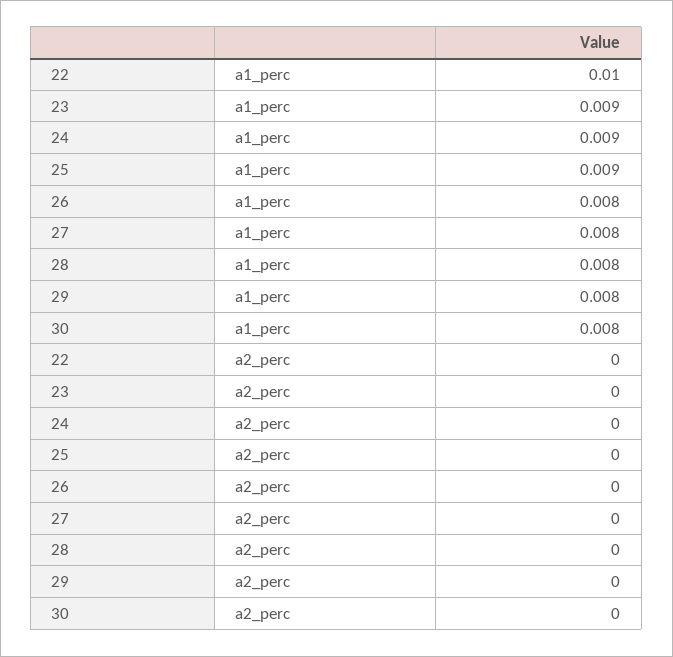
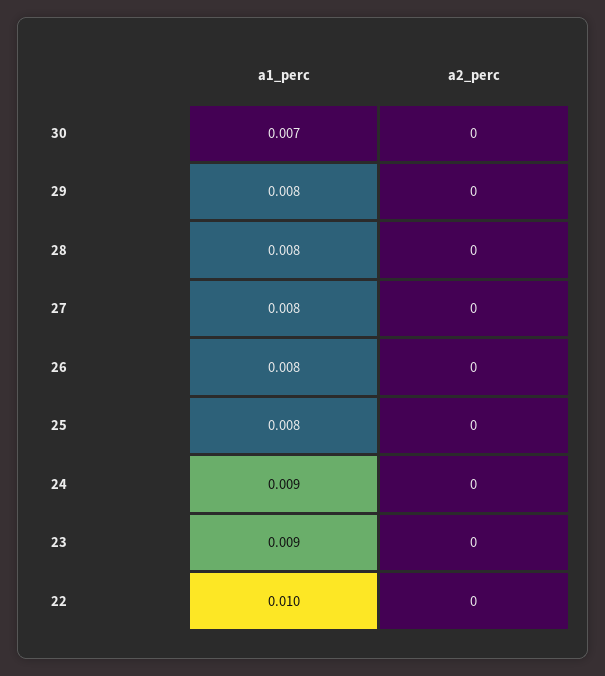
  {
    "22": {
      "a1_perc": 0.01,
      "a2_perc": 0
    },
    "23": {
      "a1_perc": 0.009,
      "a2_perc": 0
    },
    "24": {
      "a1_perc": 0.009,
      "a2_perc": 0
    },
    "25": {
-     "a1_perc": 0.009,
+     "a1_perc": 0.008,
      "a2_perc": 0
    },
    "26": {
      "a1_perc": 0.008,
      "a2_perc": 0
    },
    "27": {
      "a1_perc": 0.008,
      "a2_perc": 0
    },
    "28": {
      "a1_perc": 0.008,
      "a2_perc": 0
    },
    "29": {
      "a1_perc": 0.008,
      "a2_perc": 0
    },
    "30": {
-     "a1_perc": 0.008,
+     "a1_perc": 0.007,
      "a2_perc": 0
    }
  }

